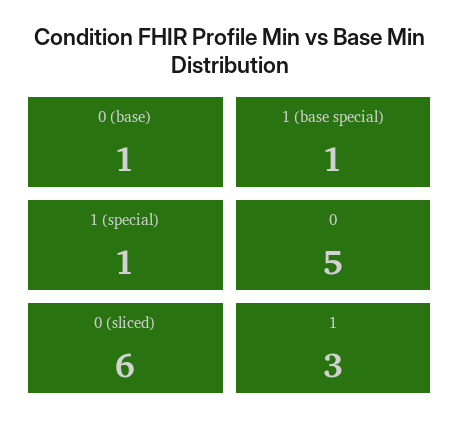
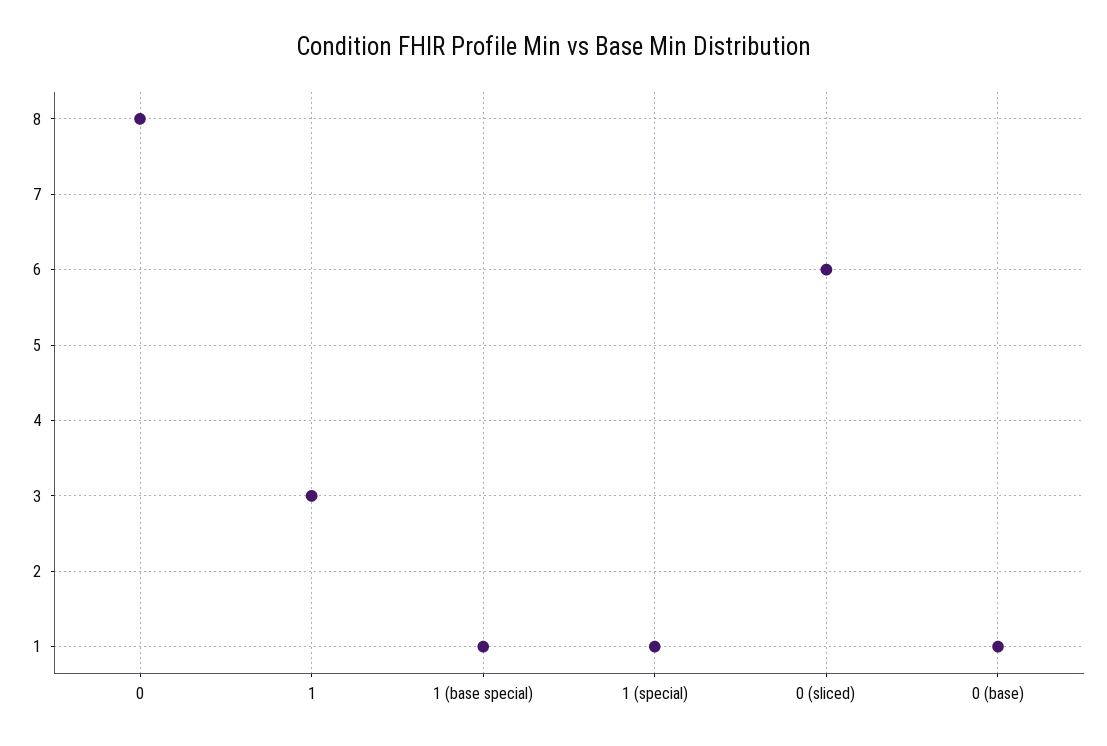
  {
    "0 (base)": 1,
    "1 (base special)": 1,
    "1 (special)": 1,
-   "0": 5,
+   "0": 8,
    "0 (sliced)": 6,
    "1": 3
  }

